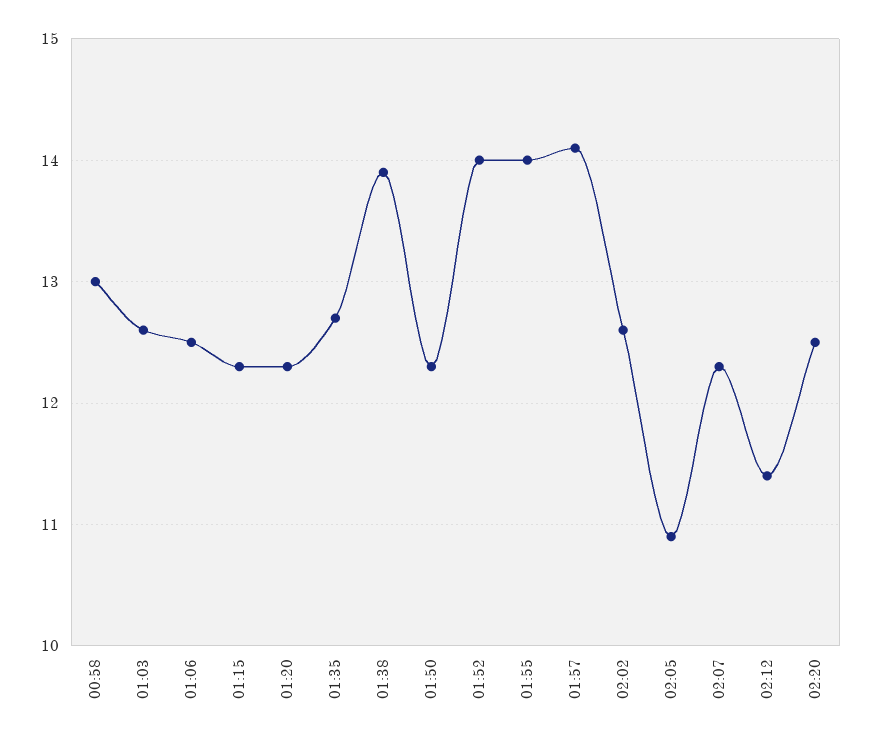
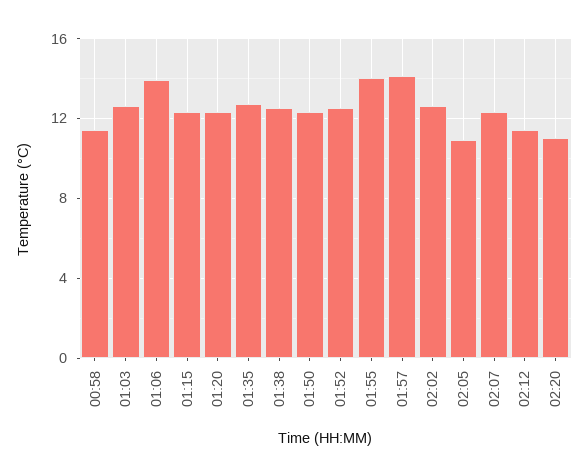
  {
-   "00:58": 13,
+   "00:58": 11.5,
    "01:03": 12.6,
-   "01:06": 12.5,
+   "01:06": 14,
    "01:15": 12.3,
    "01:20": 12.3,
    "01:35": 12.7,
-   "01:38": 13.9,
+   "01:38": 12.5,
    "01:50": 12.3,
-   "01:52": 14,
+   "01:52": 12.5,
    "01:55": 14,
    "01:57": 14.1,
    "02:02": 12.6,
    "02:05": 10.9,
    "02:07": 12.3,
    "02:12": 11.4,
-   "02:20": 12.5
+   "02:20": 11
  }

